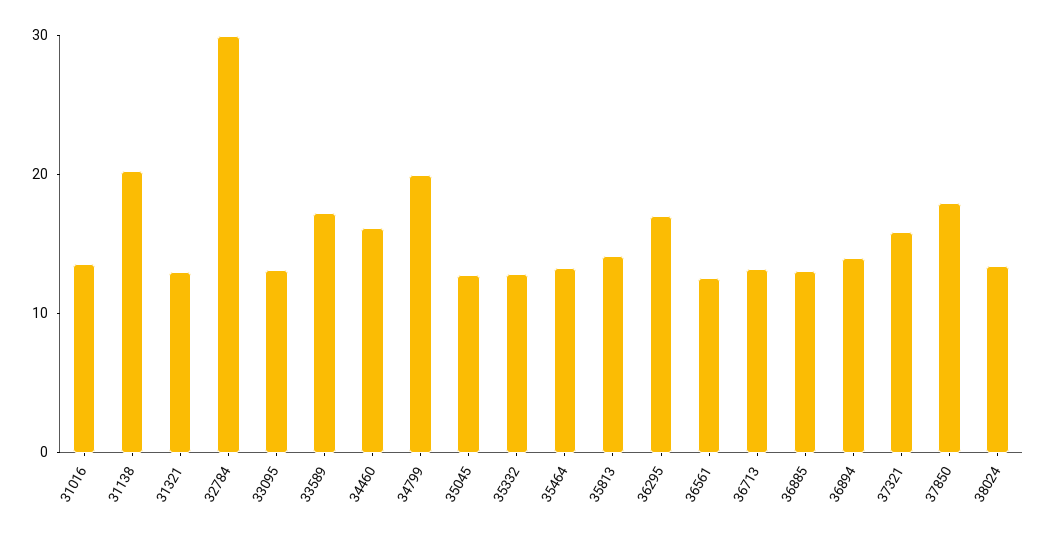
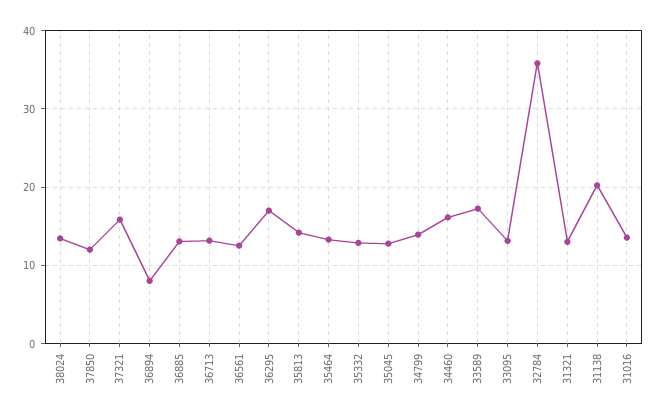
  {
    "31016": 14,
    "31138": 20,
    "31321": 13,
-   "32784": 30,
+   "32784": 36,
    "33095": 13,
    "33589": 17,
    "34460": 16,
-   "34799": 20,
+   "34799": 14,
    "35045": 13,
    "35332": 13,
    "35464": 13,
    "35813": 14,
    "36295": 17,
    "36561": 13,
    "36713": 13,
    "36885": 13,
-   "36894": 14,
+   "36894": 8,
    "37321": 16,
-   "37850": 18,
+   "37850": 12,
    "38024": 13
  }

